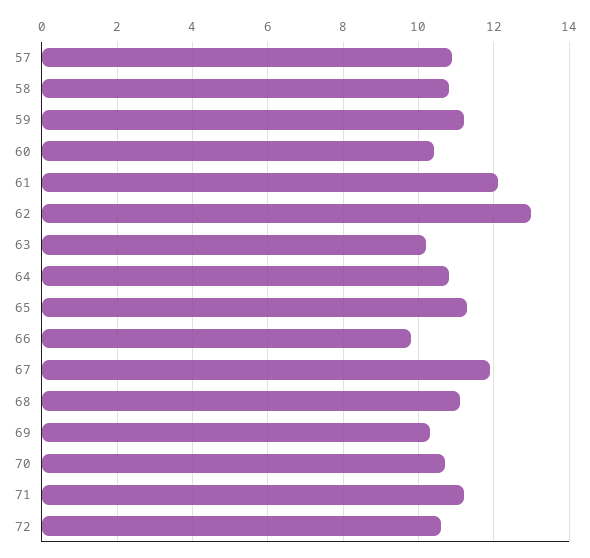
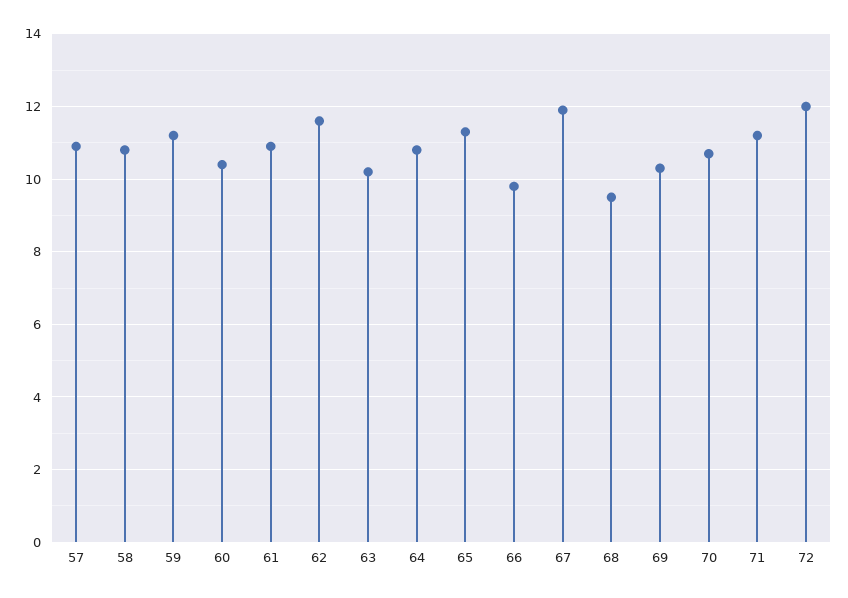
  {
    "57": 11,
    "58": 11,
    "59": 11,
    "60": 10.5,
-   "61": 12,
+   "61": 11,
-   "62": 13,
+   "62": 11.5,
    "63": 10,
    "64": 11,
    "65": 11.5,
    "66": 10,
    "67": 12,
-   "68": 11,
+   "68": 9.5,
    "69": 10.5,
    "70": 10.5,
    "71": 11,
-   "72": 10.5
+   "72": 12
  }

